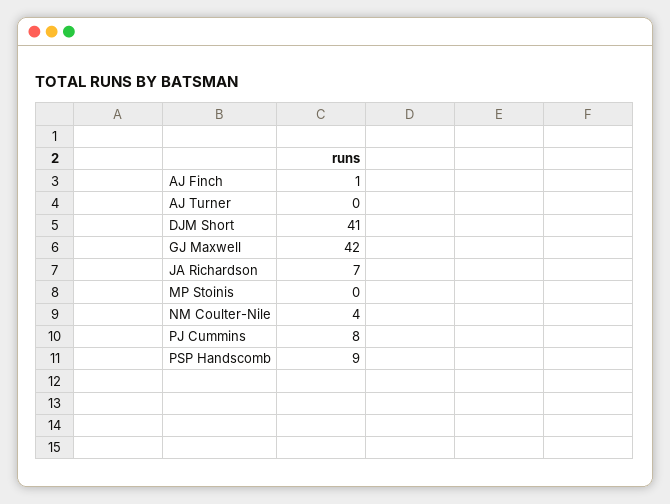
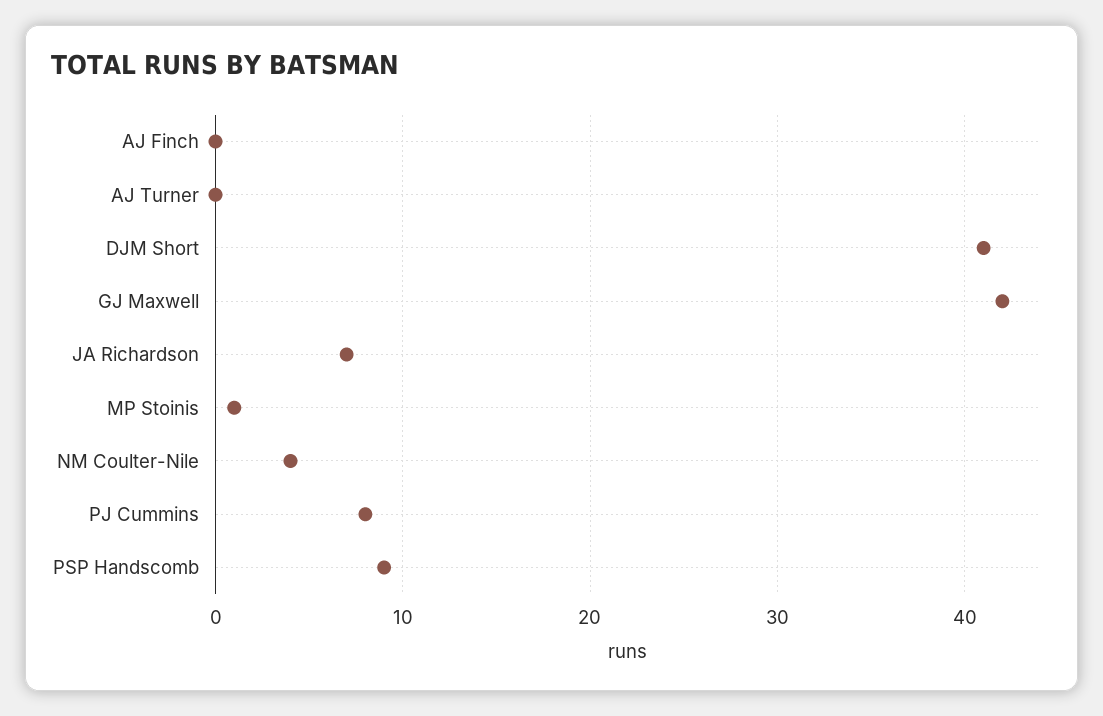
  {
-   "AJ Finch": 1,
+   "AJ Finch": 0,
    "AJ Turner": 0,
    "DJM Short": 41,
    "GJ Maxwell": 42,
    "JA Richardson": 7,
-   "MP Stoinis": 0,
+   "MP Stoinis": 1,
    "NM Coulter-Nile": 4,
    "PJ Cummins": 8,
    "PSP Handscomb": 9
  }

